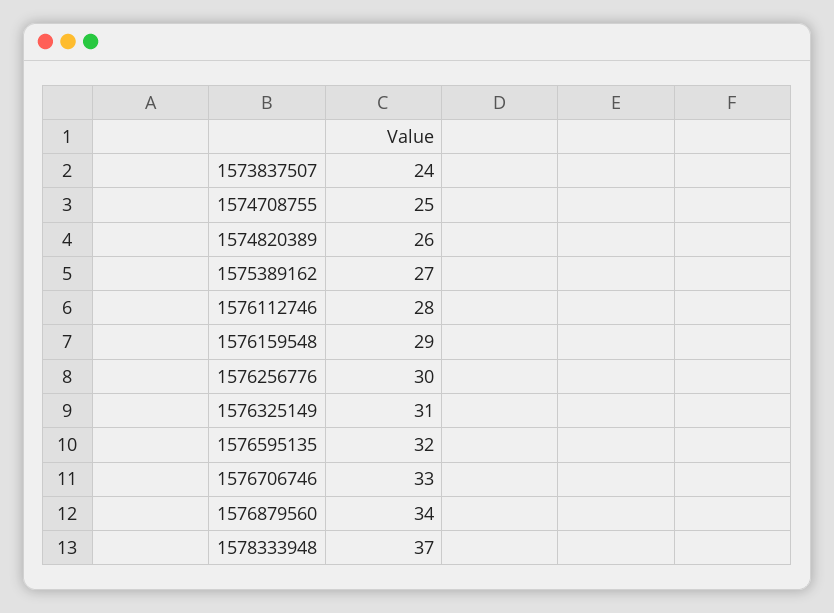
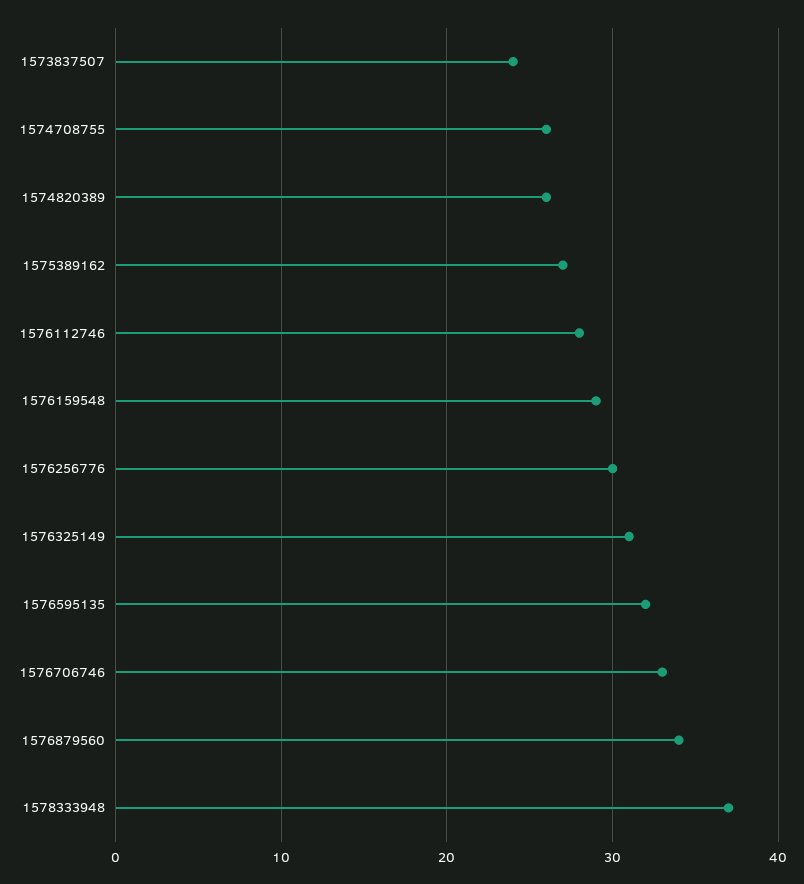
  {
    "1573837507": 24,
-   "1574708755": 25,
+   "1574708755": 26,
    "1574820389": 26,
    "1575389162": 27,
    "1576112746": 28,
    "1576159548": 29,
    "1576256776": 30,
    "1576325149": 31,
    "1576595135": 32,
    "1576706746": 33,
    "1576879560": 34,
    "1578333948": 37
  }

